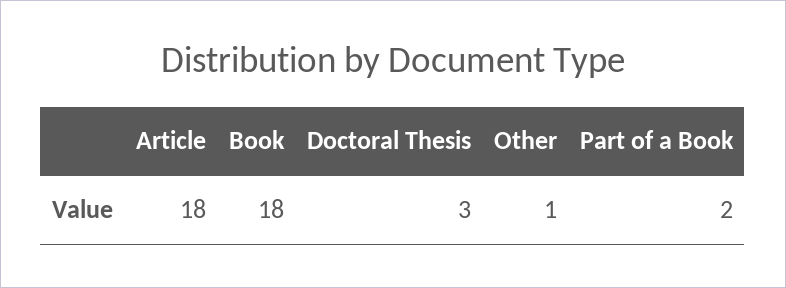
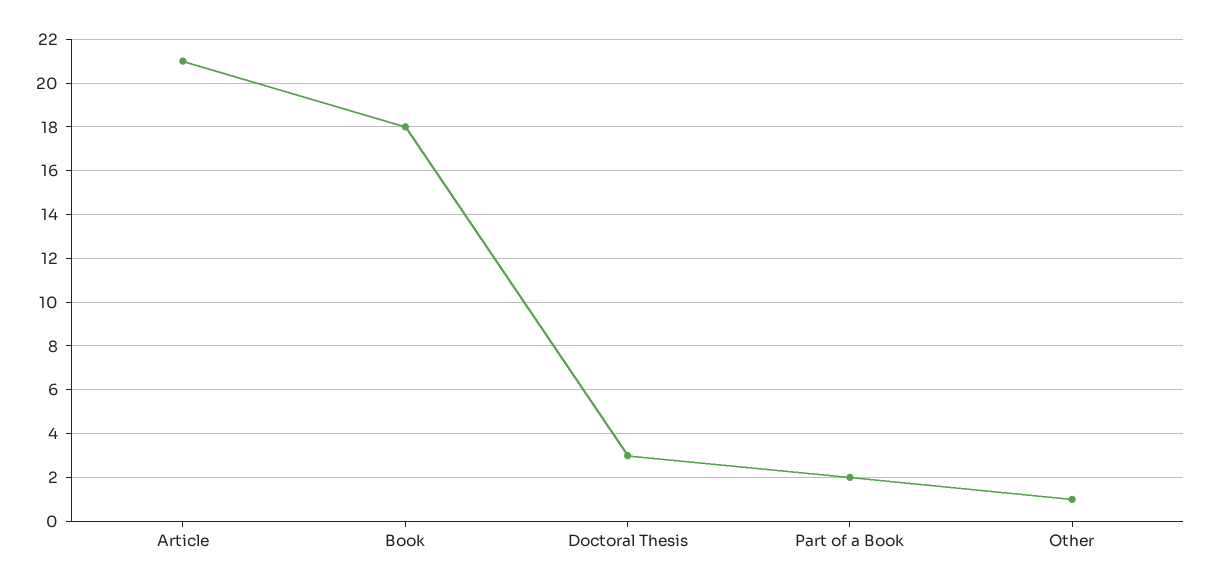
  {
-   "Article": 18,
+   "Article": 21,
    "Book": 18,
    "Doctoral Thesis": 3,
    "Other": 1,
    "Part of a Book": 2
  }

